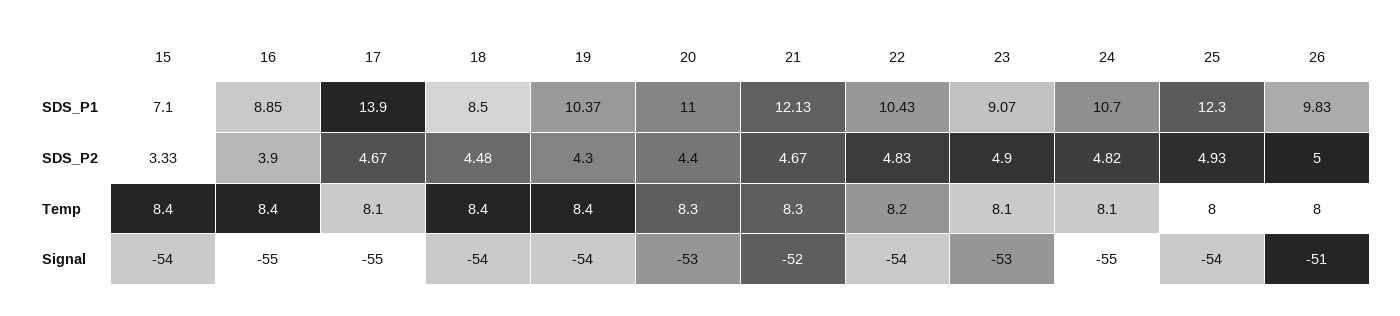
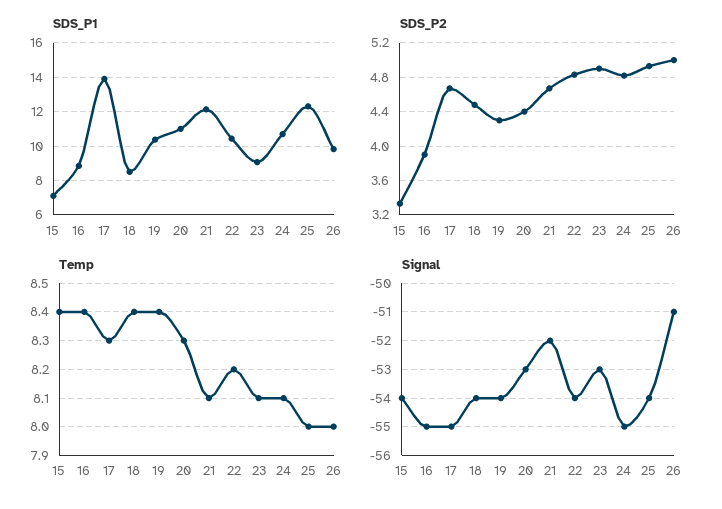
  {
    "SDS_P1": {
      "15": 7.1,
      "16": 8.85,
      "17": 13.9,
      "18": 8.5,
      "19": 10.37,
      "20": 11,
      "21": 12.13,
      "22": 10.43,
      "23": 9.07,
      "24": 10.7,
      "25": 12.3,
      "26": 9.83
    },
    "SDS_P2": {
      "15": 3.33,
      "16": 3.9,
      "17": 4.67,
      "18": 4.48,
      "19": 4.3,
      "20": 4.4,
      "21": 4.67,
      "22": 4.83,
      "23": 4.9,
      "24": 4.82,
      "25": 4.93,
      "26": 5
    },
    "Temp": {
      "15": 8.4,
      "16": 8.4,
-     "17": 8.1,
+     "17": 8.3,
      "18": 8.4,
      "19": 8.4,
      "20": 8.3,
-     "21": 8.3,
+     "21": 8.1,
      "22": 8.2,
      "23": 8.1,
      "24": 8.1,
      "25": 8,
      "26": 8
    },
    "Signal": {
      "15": -54,
      "16": -55,
      "17": -55,
      "18": -54,
      "19": -54,
      "20": -53,
      "21": -52,
      "22": -54,
      "23": -53,
      "24": -55,
      "25": -54,
      "26": -51
    }
  }

